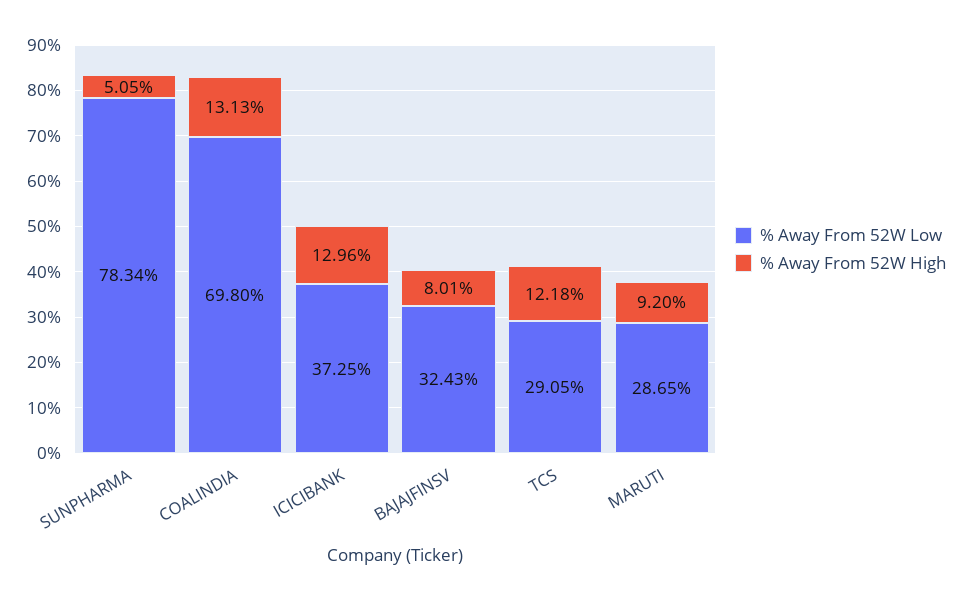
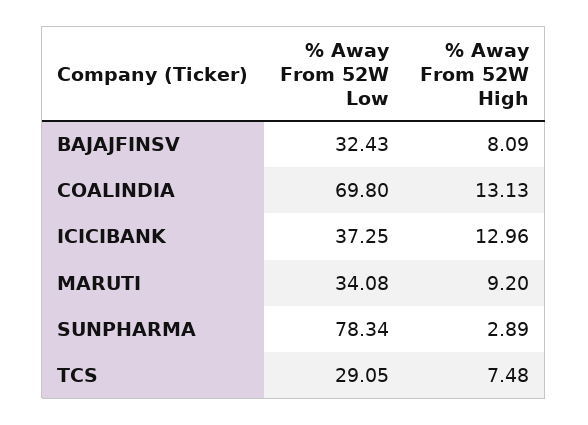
  {
    "% Away From 52W Low": {
      "SUNPHARMA": 78.34,
      "COALINDIA": 69.8,
      "ICICIBANK": 37.25,
      "BAJAJFINSV": 32.43,
      "TCS": 29.05,
-     "MARUTI": 28.65
+     "MARUTI": 34.08
    },
    "% Away From 52W High": {
-     "SUNPHARMA": 5.05,
+     "SUNPHARMA": 2.89,
      "COALINDIA": 13.13,
      "ICICIBANK": 12.96,
-     "BAJAJFINSV": 8.01,
+     "BAJAJFINSV": 8.09,
-     "TCS": 12.18,
+     "TCS": 7.48,
      "MARUTI": 9.2
    }
  }

